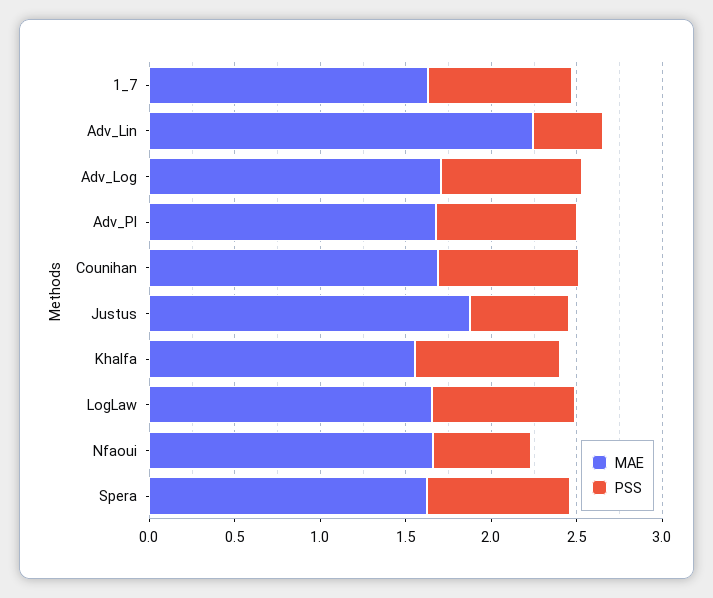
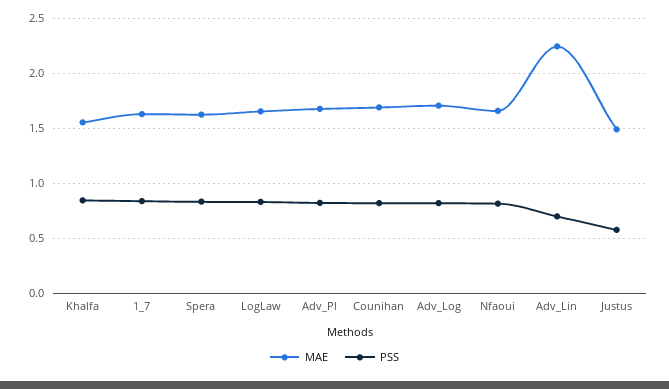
  {
    "MAE": {
      "1_7": 1.6,
      "Adv_Lin": 2.2,
      "Adv_Log": 1.7,
      "Adv_Pl": 1.7,
      "Counihan": 1.7,
-     "Justus": 1.9,
+     "Justus": 1.5,
      "Khalfa": 1.6,
      "LogLaw": 1.7,
      "Nfaoui": 1.7,
      "Spera": 1.6
    },
    "PSS": {
      "1_7": 0.8,
-     "Adv_Lin": 0.4,
+     "Adv_Lin": 0.7,
      "Adv_Log": 0.8,
      "Adv_Pl": 0.8,
      "Counihan": 0.8,
      "Justus": 0.6,
      "Khalfa": 0.8,
      "LogLaw": 0.8,
-     "Nfaoui": 0.6,
+     "Nfaoui": 0.8,
      "Spera": 0.8
    }
  }

